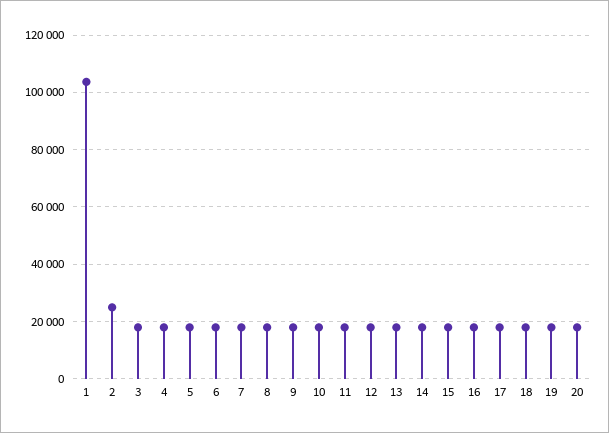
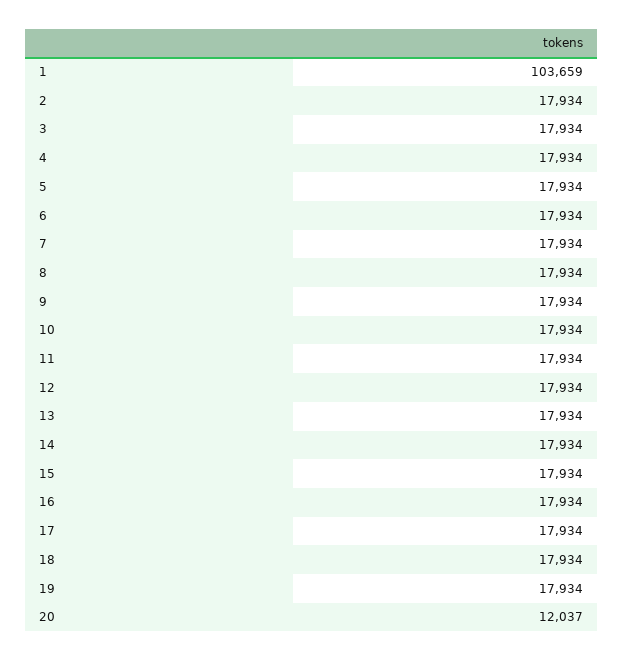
  {
    "1": 103659,
-   "2": 25000,
+   "2": 17934,
    "3": 17934,
    "4": 17934,
    "5": 17934,
    "6": 17934,
    "7": 17934,
    "8": 17934,
    "9": 17934,
    "10": 17934,
    "11": 17934,
    "12": 17934,
    "13": 17934,
    "14": 17934,
    "15": 17934,
    "16": 17934,
    "17": 17934,
    "18": 17934,
    "19": 17934,
-   "20": 17500
+   "20": 12037
  }

